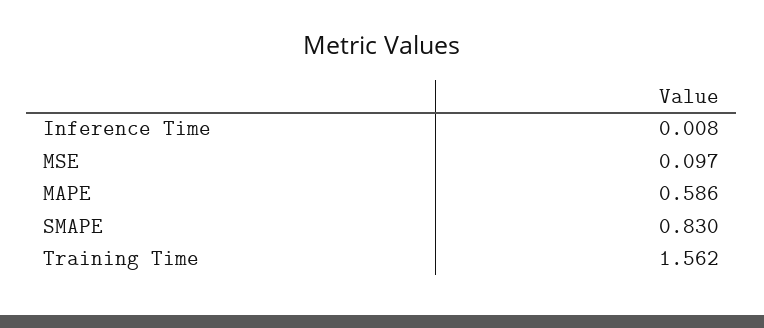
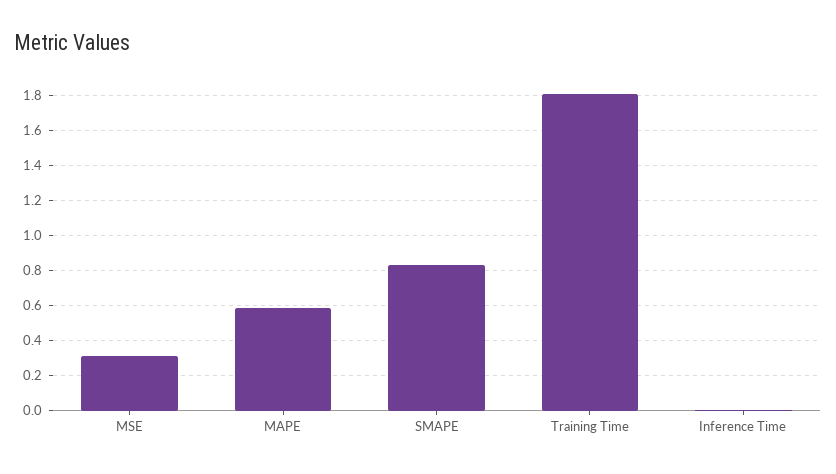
  {
    "Inference Time": 0.008,
-   "MSE": 0.097,
+   "MSE": 0.3,
    "MAPE": 0.586,
    "SMAPE": 0.83,
-   "Training Time": 1.562
+   "Training Time": 1.8
  }

